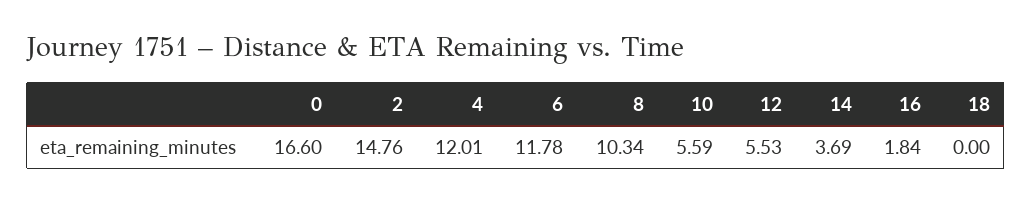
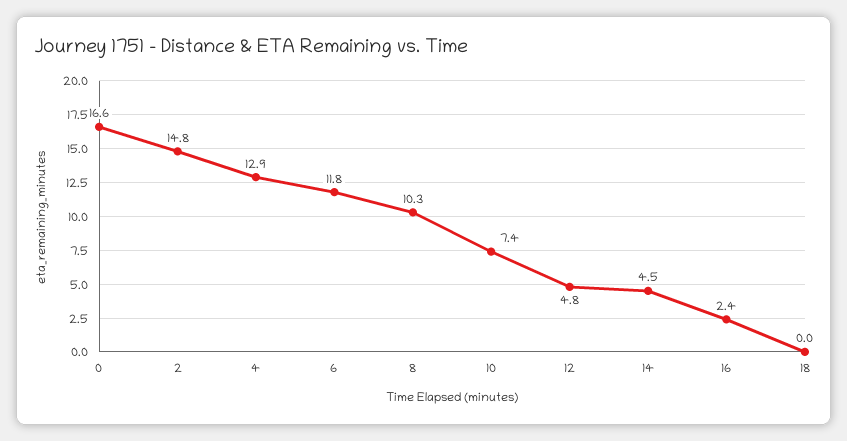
  {
    "0": 16.6,
    "2": 14.76,
-   "4": 12.01,
+   "4": 12.9,
    "6": 11.78,
    "8": 10.34,
-   "10": 5.59,
+   "10": 7.4,
-   "12": 5.53,
+   "12": 4.8,
-   "14": 3.69,
+   "14": 4.5,
-   "16": 1.84,
+   "16": 2.4,
    "18": 0
  }

